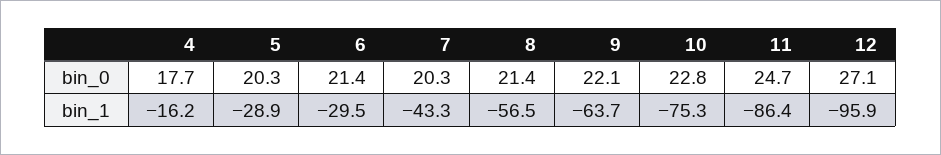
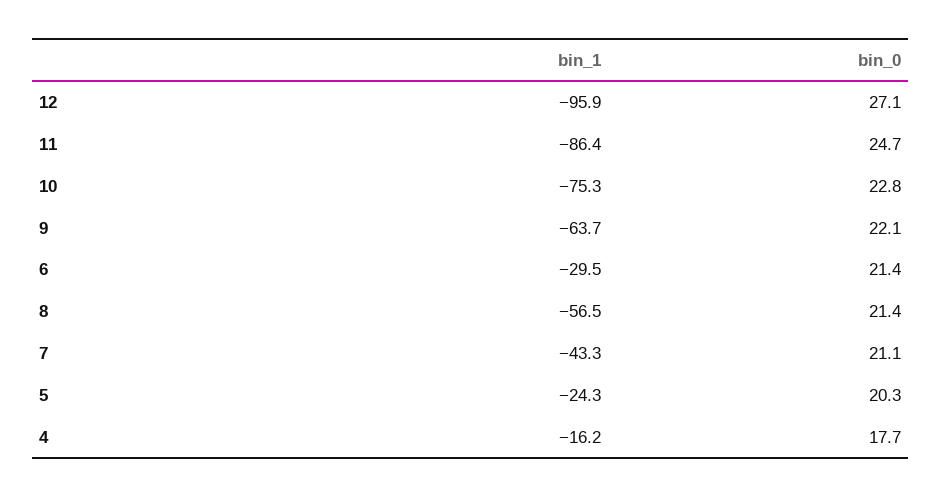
  {
    "4": {
      "bin_0": 17.7,
      "bin_1": -16.2
    },
    "5": {
      "bin_0": 20.3,
-     "bin_1": -28.9
+     "bin_1": -24.3
    },
    "6": {
      "bin_0": 21.4,
      "bin_1": -29.5
    },
    "7": {
-     "bin_0": 20.3,
+     "bin_0": 21.1,
      "bin_1": -43.3
    },
    "8": {
      "bin_0": 21.4,
      "bin_1": -56.5
    },
    "9": {
      "bin_0": 22.1,
      "bin_1": -63.7
    },
    "10": {
      "bin_0": 22.8,
      "bin_1": -75.3
    },
    "11": {
      "bin_0": 24.7,
      "bin_1": -86.4
    },
    "12": {
      "bin_0": 27.1,
      "bin_1": -95.9
    }
  }

